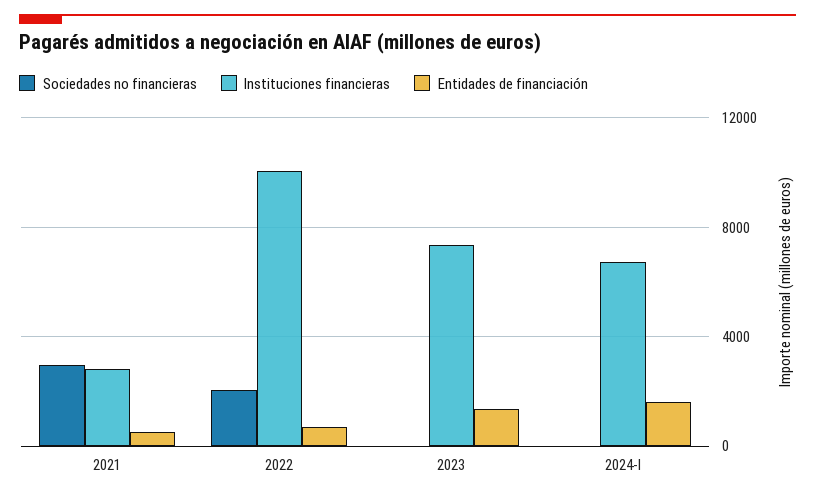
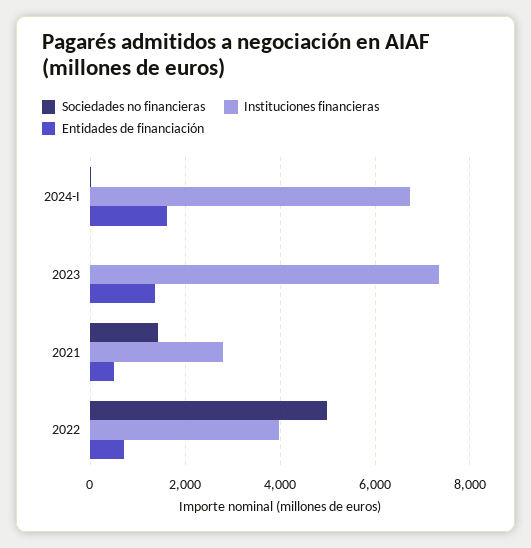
  {
    "Sociedades no financieras": {
-     "2021": 3000,
+     "2021": 1400,
-     "2022": 2000,
+     "2022": 5000,
      "2023": 0,
      "2024-I": 0
    },
    "Instituciones financieras": {
      "2021": 2800,
-     "2022": 10000,
+     "2022": 4000,
      "2023": 7400,
      "2024-I": 6800
    },
    "Entidades de financiación": {
      "2021": 600,
      "2022": 800,
      "2023": 1400,
      "2024-I": 1600
    }
  }

